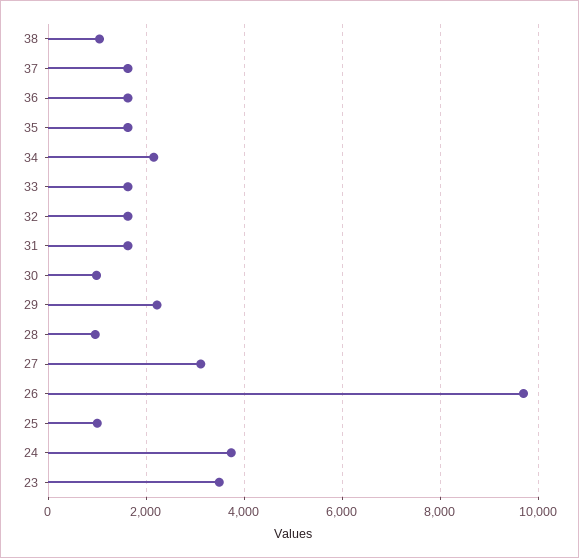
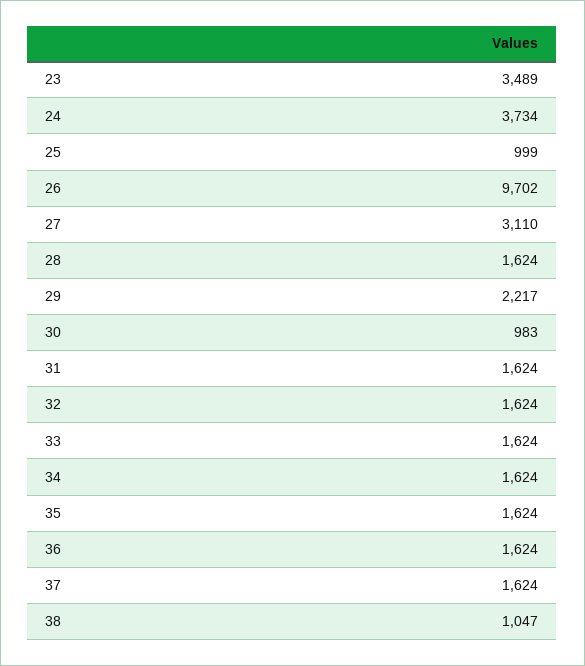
  {
    "38": 1047,
    "37": 1624,
    "36": 1624,
    "35": 1624,
-   "34": 2200,
+   "34": 1624,
    "33": 1624,
    "32": 1624,
    "31": 1624,
    "30": 983,
    "29": 2217,
-   "28": 1000,
+   "28": 1624,
    "27": 3110,
    "26": 9702,
    "25": 999,
    "24": 3734,
    "23": 3489
  }

